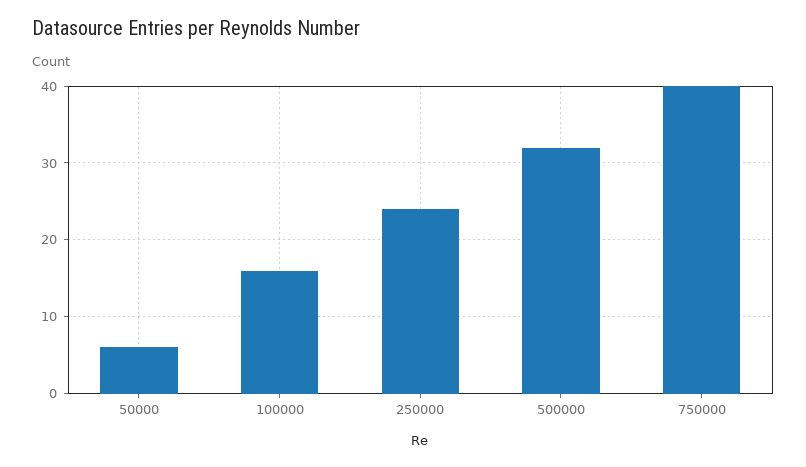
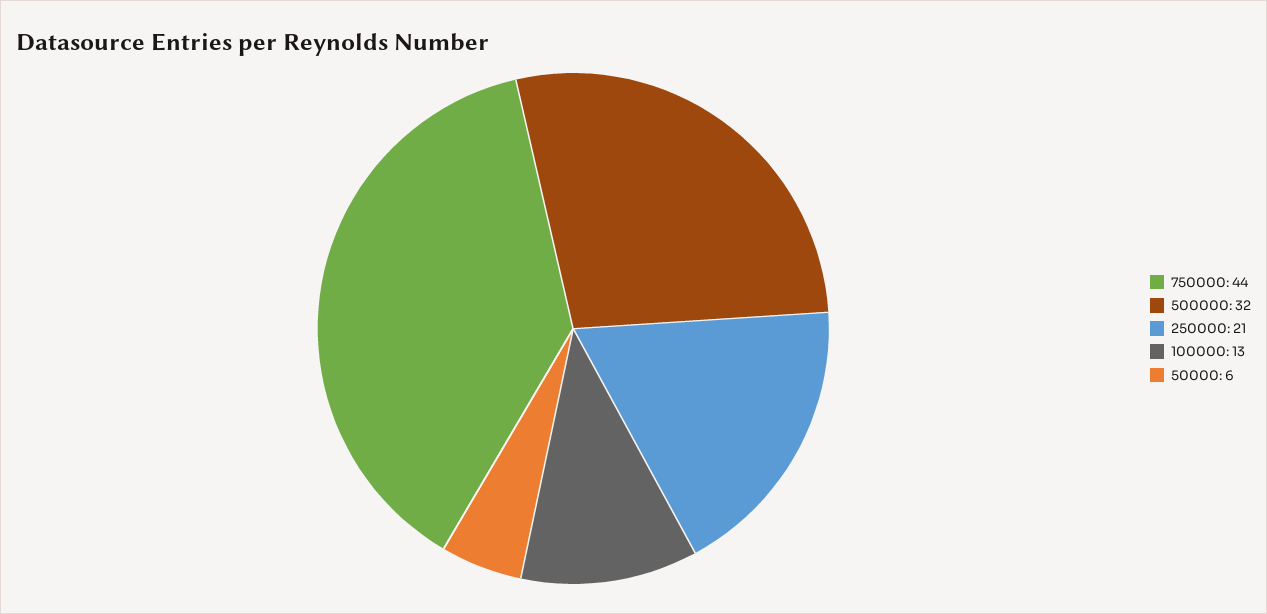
  {
    "50000": 6,
-   "100000": 16,
+   "100000": 13,
-   "250000": 24,
+   "250000": 21,
    "500000": 32,
-   "750000": 40
+   "750000": 44
  }

